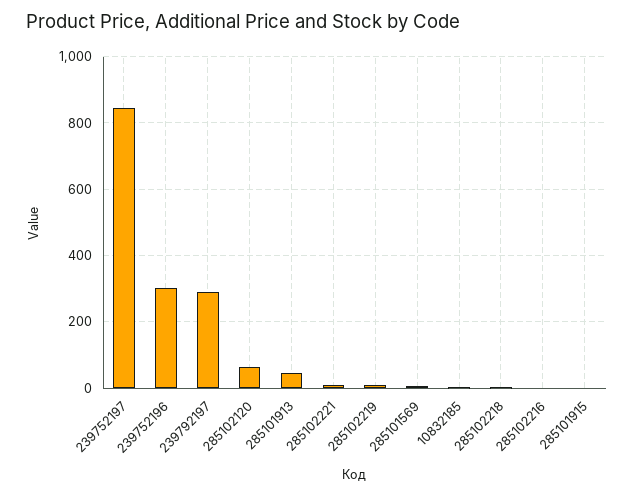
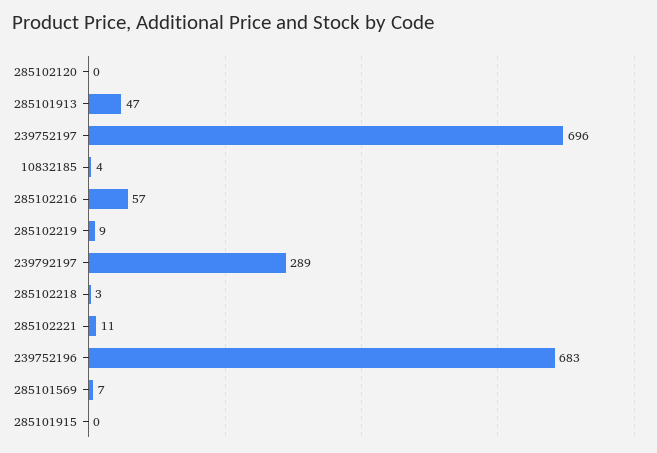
  {
-   "239752197": 840,
+   "239752197": 696,
-   "239752196": 300,
+   "239752196": 683,
    "239792197": 289,
-   "285102120": 60,
+   "285102120": 0,
    "285101913": 47,
    "285102221": 11,
    "285102219": 9,
    "285101569": 7,
    "10832185": 4,
    "285102218": 3,
-   "285102216": 0,
+   "285102216": 57,
    "285101915": 0
  }

